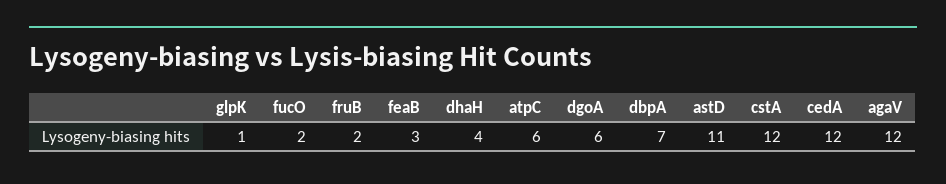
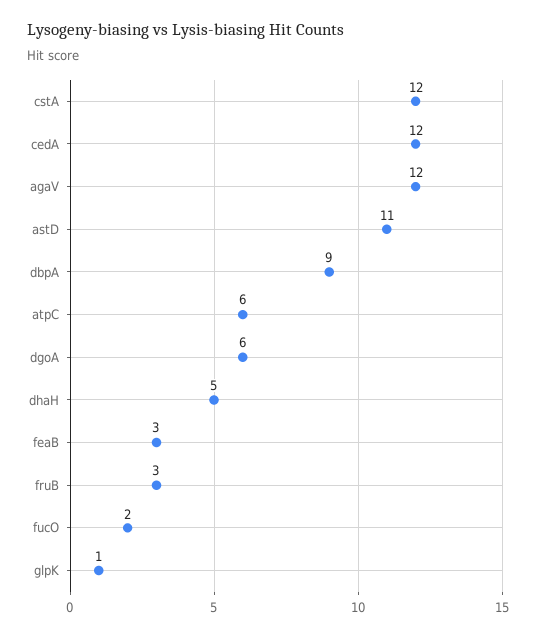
  {
    "glpK": 1,
    "fucO": 2,
-   "fruB": 2,
+   "fruB": 3,
    "feaB": 3,
-   "dhaH": 4,
+   "dhaH": 5,
    "atpC": 6,
    "dgoA": 6,
-   "dbpA": 7,
+   "dbpA": 9,
    "astD": 11,
    "cstA": 12,
    "cedA": 12,
    "agaV": 12
  }

